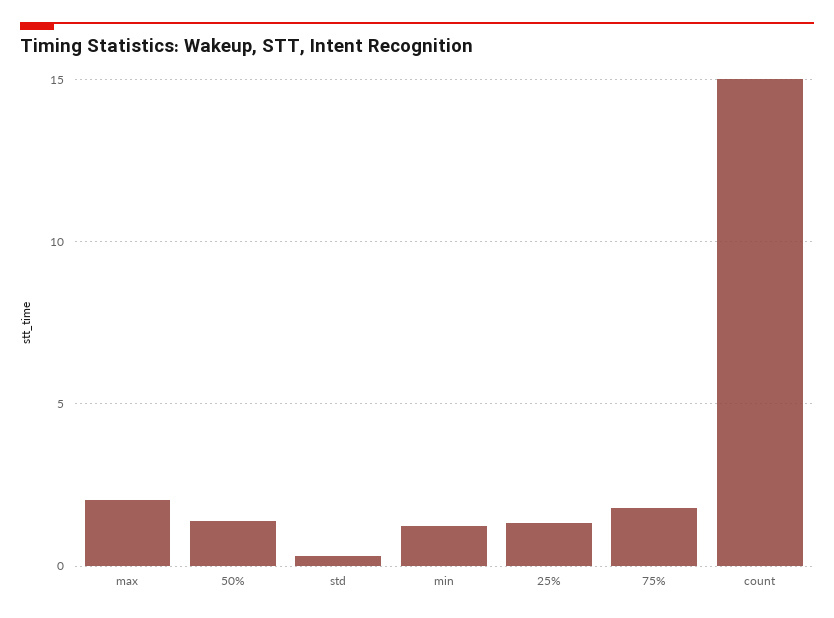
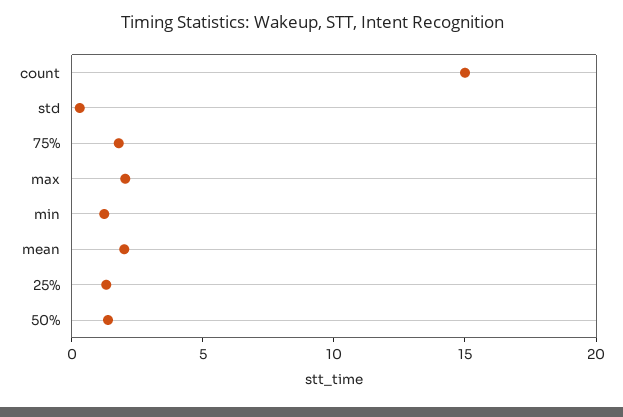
  {
    "max": 2,
    "50%": 1.5,
    "std": 0.5,
    "min": 1,
    "25%": 1.5,
    "75%": 2,
-   "count": 15
+   "count": 15,
+   "mean": 2
  }

